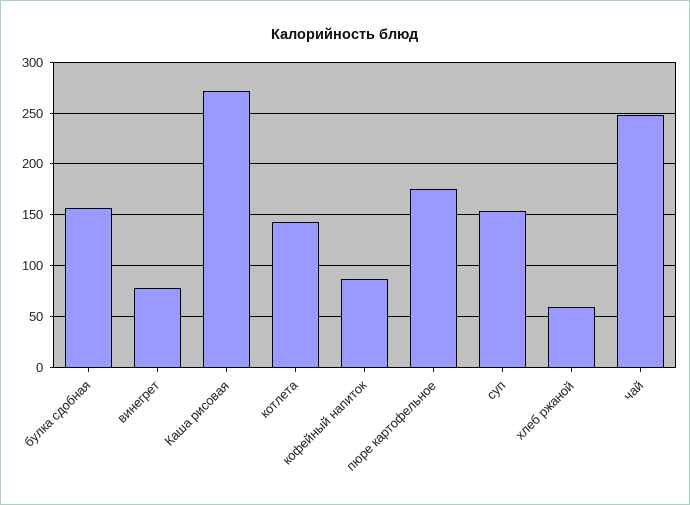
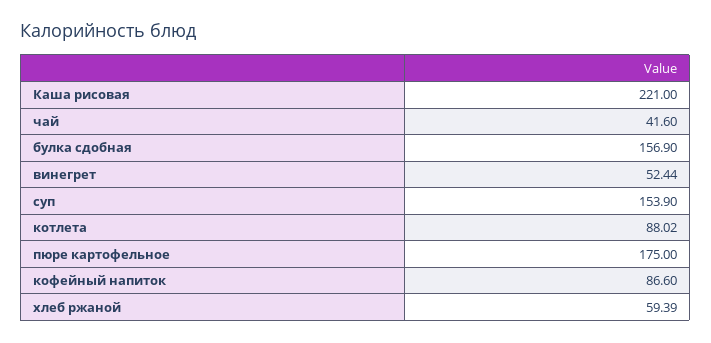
  {
    "булка сдобная": 156.9,
-   "винегрет": 80,
+   "винегрет": 52.44,
-   "Каша рисовая": 270,
+   "Каша рисовая": 221,
-   "котлета": 140,
+   "котлета": 88.02,
    "кофейный напиток": 86.6,
    "пюре картофельное": 175,
    "суп": 153.9,
    "хлеб ржаной": 59.39,
-   "чай": 250
+   "чай": 41.6
  }

